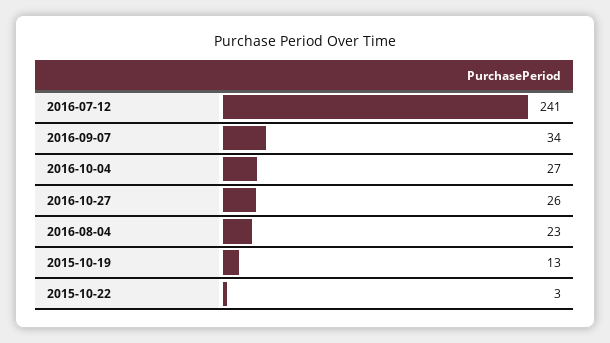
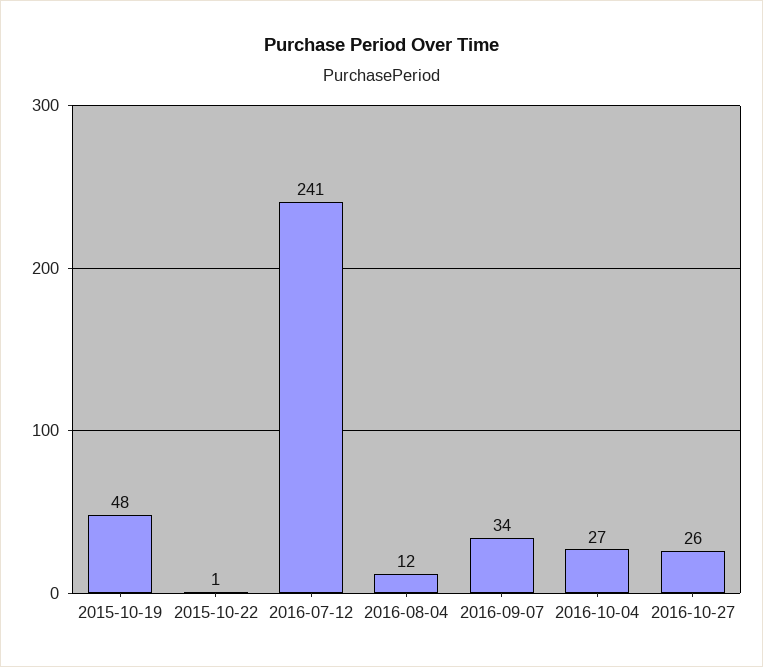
  {
    "2016-07-12": 241,
    "2016-09-07": 34,
    "2016-10-04": 27,
    "2016-10-27": 26,
-   "2016-08-04": 23,
+   "2016-08-04": 12,
-   "2015-10-19": 13,
+   "2015-10-19": 48,
-   "2015-10-22": 3
+   "2015-10-22": 1
  }

